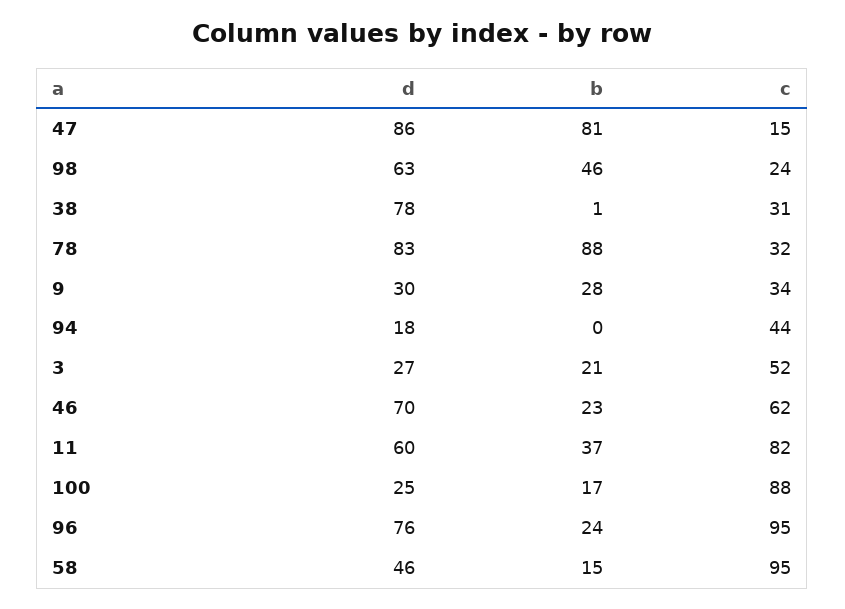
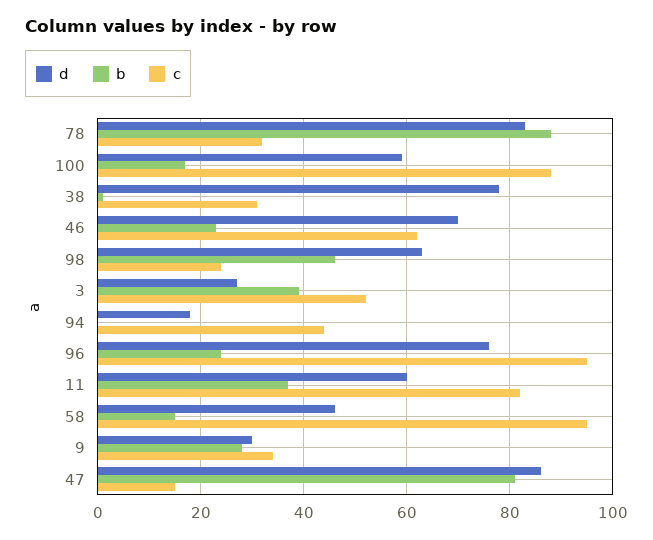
  {
    "d": {
      "47": 86,
      "98": 63,
      "38": 78,
      "78": 83,
      "9": 30,
      "94": 18,
      "3": 27,
      "46": 70,
      "11": 60,
-     "100": 25,
+     "100": 60,
      "96": 76,
      "58": 46
    },
    "b": {
      "47": 81,
      "98": 46,
      "38": 1,
      "78": 88,
      "9": 28,
      "94": 0,
-     "3": 21,
+     "3": 40,
      "46": 23,
      "11": 37,
      "100": 17,
      "96": 24,
      "58": 15
    },
    "c": {
      "47": 15,
      "98": 24,
      "38": 31,
      "78": 32,
      "9": 34,
      "94": 44,
      "3": 52,
      "46": 62,
      "11": 82,
      "100": 88,
      "96": 95,
      "58": 95
    }
  }

